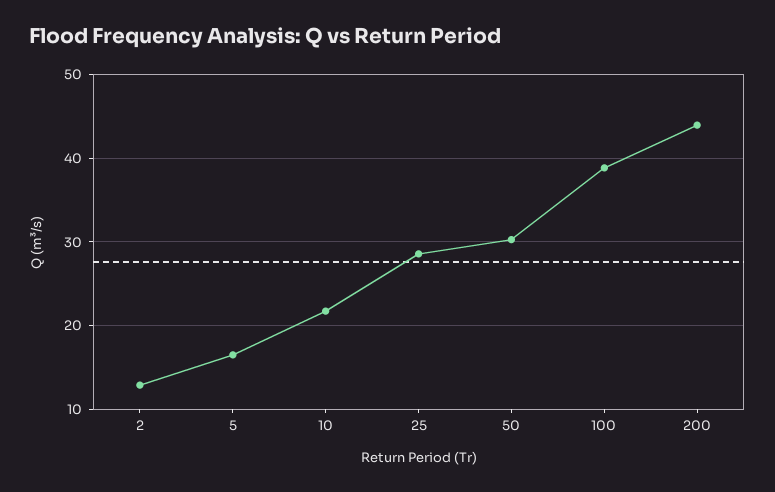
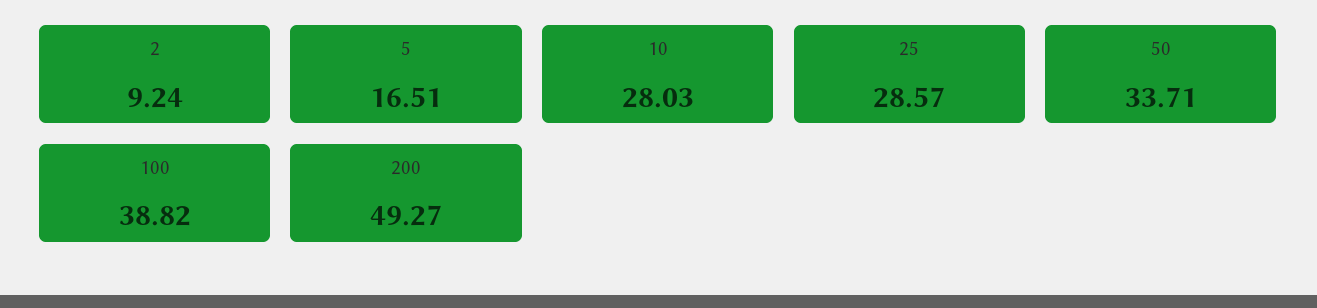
  {
-   "2": 13,
+   "2": 9.24,
    "5": 16.51,
-   "10": 22,
+   "10": 28.03,
    "25": 28.57,
-   "50": 30,
+   "50": 33.71,
    "100": 38.82,
-   "200": 44
+   "200": 49.27
  }

